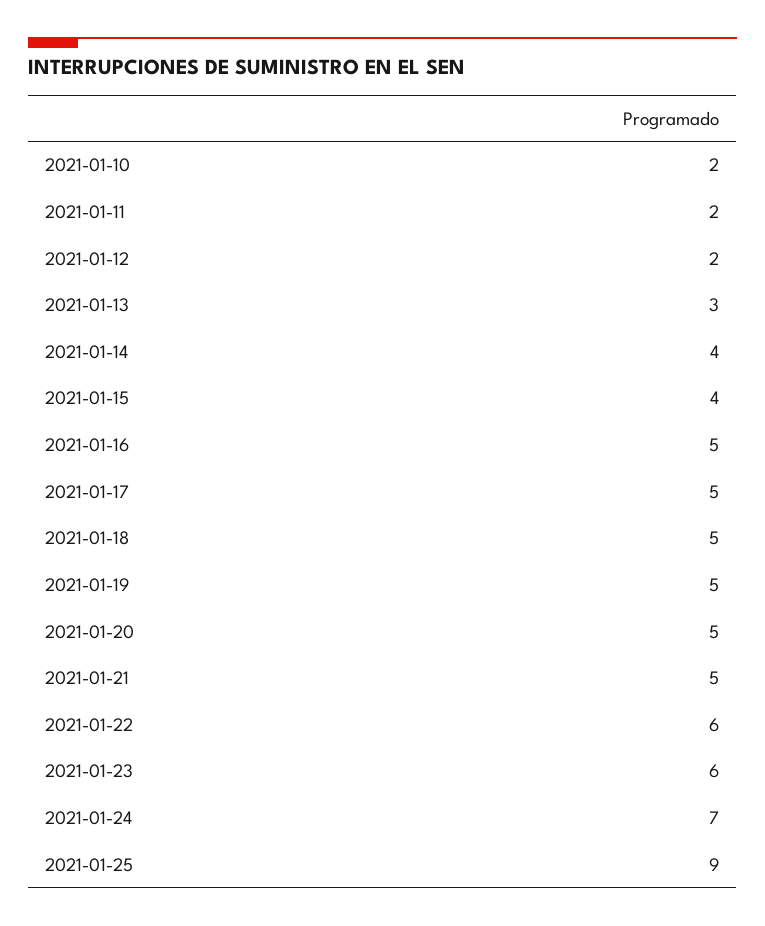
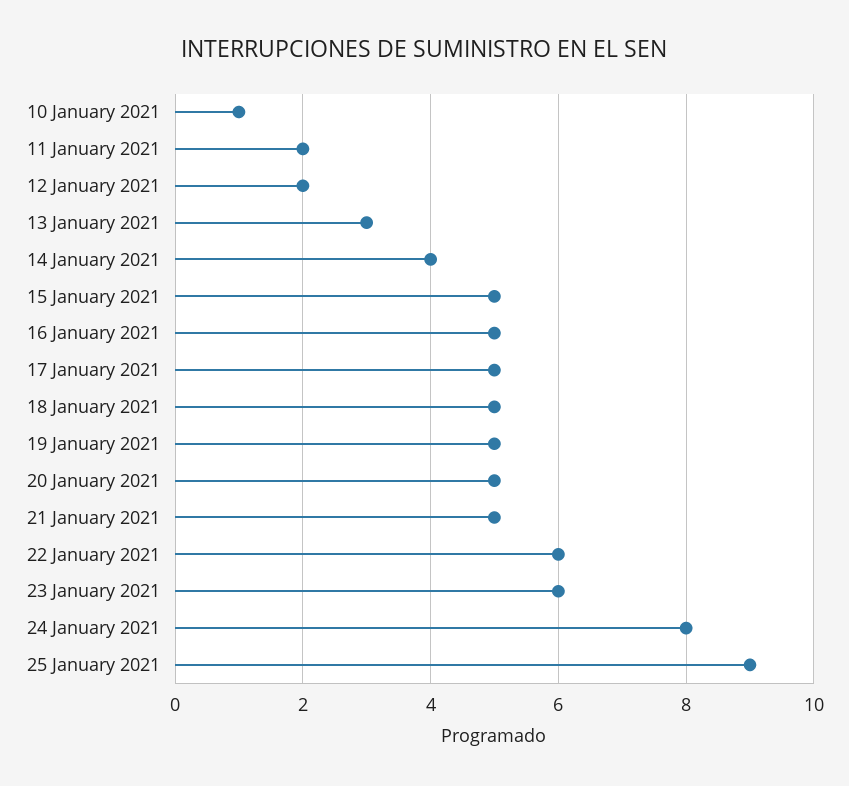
  {
-   "2021-01-10": 2,
+   "2021-01-10": 1,
    "2021-01-11": 2,
    "2021-01-12": 2,
    "2021-01-13": 3,
    "2021-01-14": 4,
-   "2021-01-15": 4,
+   "2021-01-15": 5,
    "2021-01-16": 5,
    "2021-01-17": 5,
    "2021-01-18": 5,
    "2021-01-19": 5,
    "2021-01-20": 5,
    "2021-01-21": 5,
    "2021-01-22": 6,
    "2021-01-23": 6,
-   "2021-01-24": 7,
+   "2021-01-24": 8,
    "2021-01-25": 9
  }

